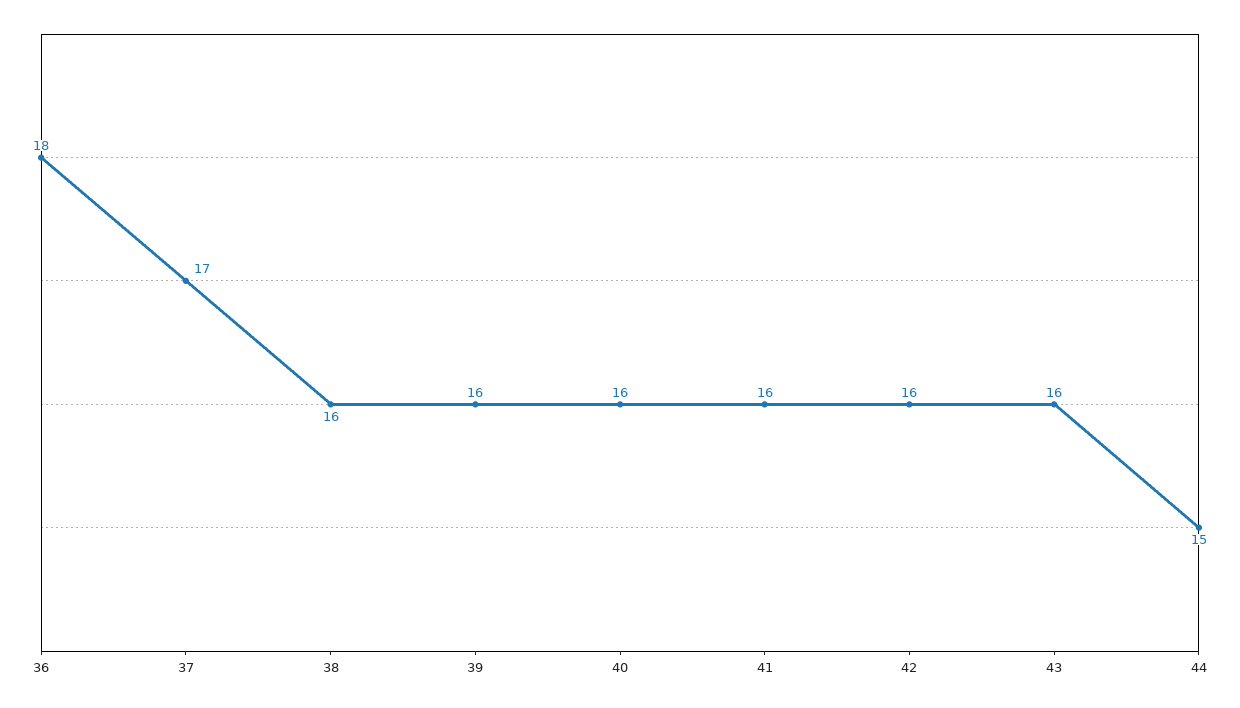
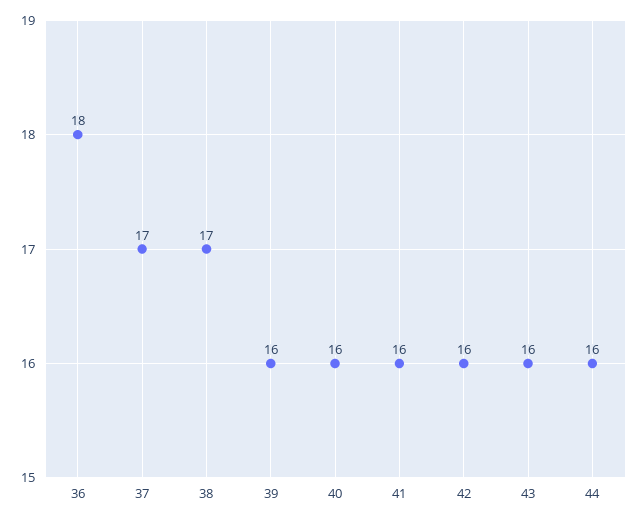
  {
    "36": 18,
    "37": 17,
-   "38": 16,
+   "38": 17,
    "39": 16,
    "40": 16,
    "41": 16,
    "42": 16,
    "43": 16,
-   "44": 15
+   "44": 16
  }

